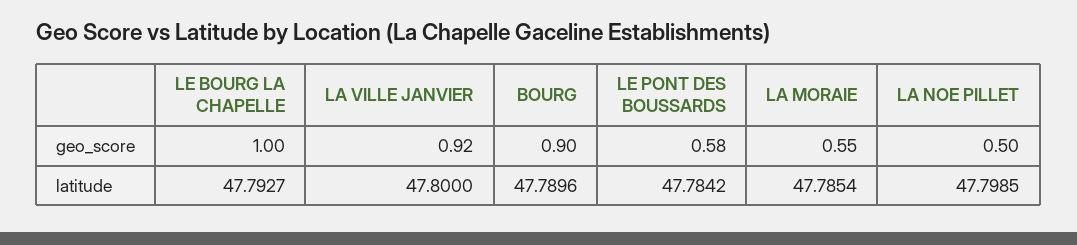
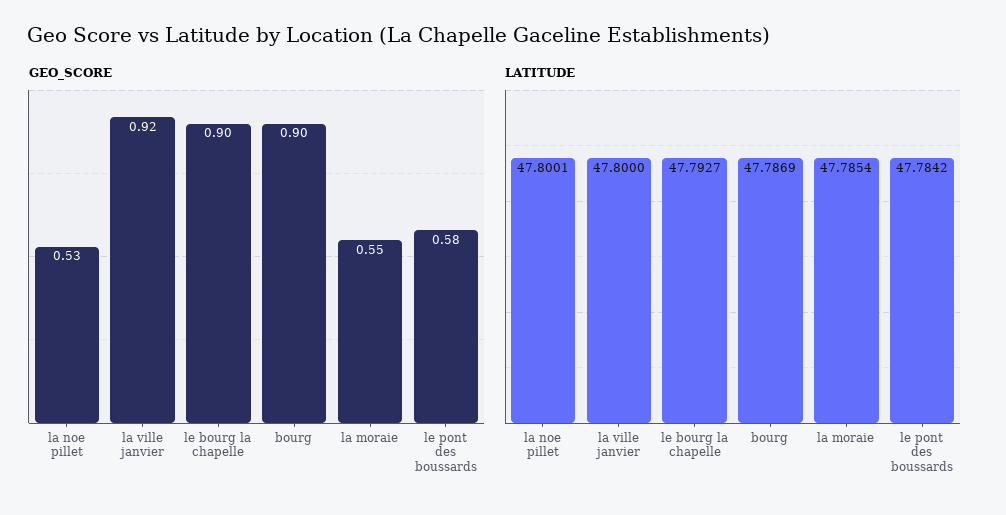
  {
    "geo_score": {
-     "LE BOURG LA CHAPELLE": 1,
+     "LE BOURG LA CHAPELLE": 0.9,
      "LA VILLE JANVIER": 0.92,
      "BOURG": 0.9,
      "LE PONT DES BOUSSARDS": 0.58,
      "LA MORAIE": 0.55,
-     "LA NOE PILLET": 0.5
+     "LA NOE PILLET": 0.53
    },
    "latitude": {
      "LE BOURG LA CHAPELLE": 47.7927,
      "LA VILLE JANVIER": 47.8,
-     "BOURG": 47.7896,
+     "BOURG": 47.7869,
      "LE PONT DES BOUSSARDS": 47.7842,
      "LA MORAIE": 47.7854,
-     "LA NOE PILLET": 47.7985
+     "LA NOE PILLET": 47.8001
    }
  }

